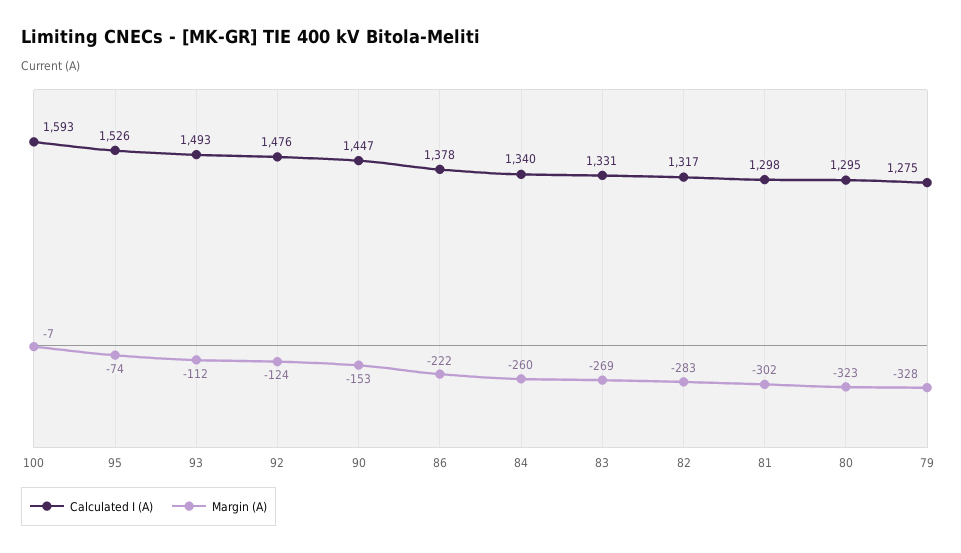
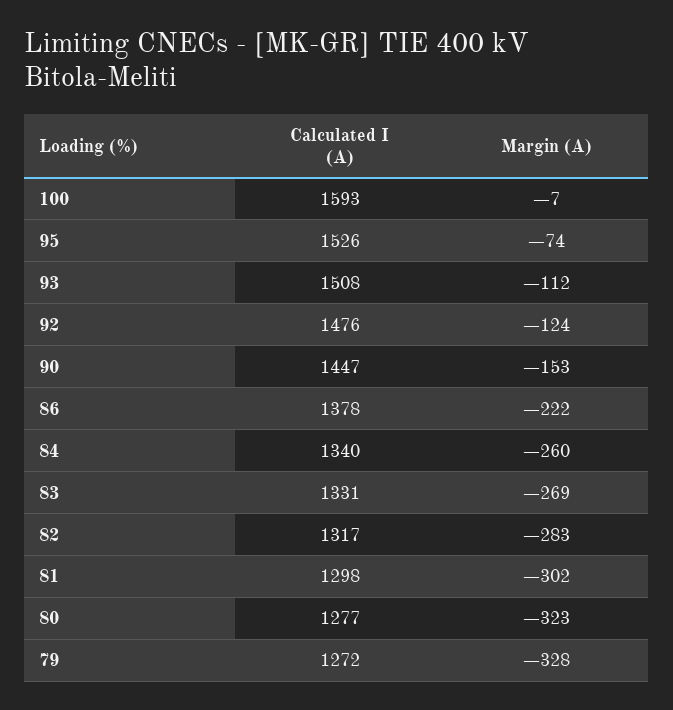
  {
    "Calculated I (A)": {
      "100": 1593,
      "95": 1526,
-     "93": 1493,
+     "93": 1508,
      "92": 1476,
      "90": 1447,
      "86": 1378,
      "84": 1340,
      "83": 1331,
      "82": 1317,
      "81": 1298,
-     "80": 1295,
+     "80": 1277,
-     "79": 1275
+     "79": 1272
    },
    "Margin (A)": {
      "100": -7,
      "95": -74,
      "93": -112,
      "92": -124,
      "90": -153,
      "86": -222,
      "84": -260,
      "83": -269,
      "82": -283,
      "81": -302,
      "80": -323,
      "79": -328
    }
  }

